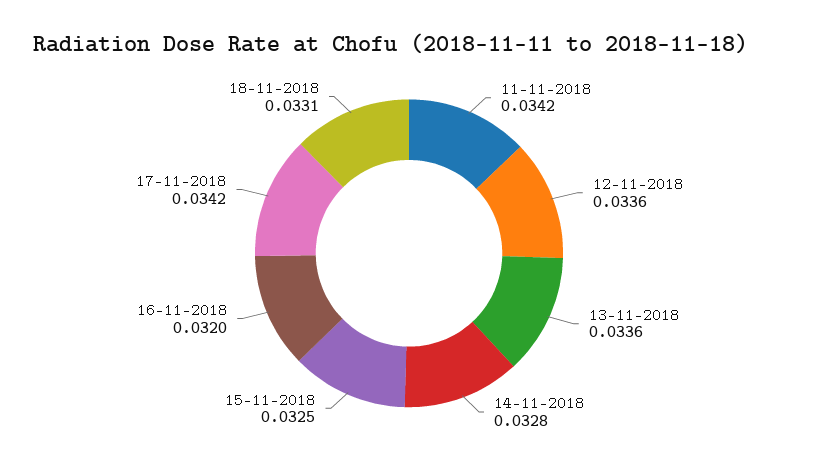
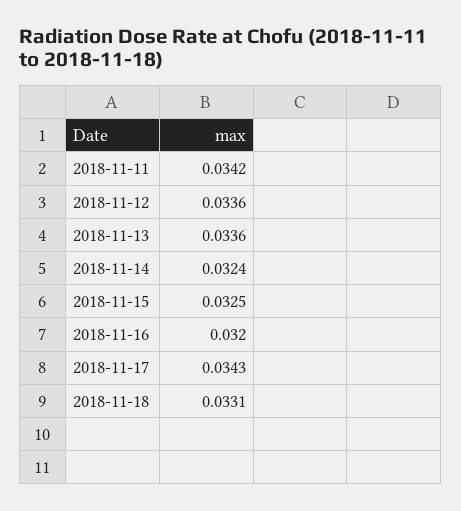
  {
    "11-11-2018": 0.0342,
    "12-11-2018": 0.0336,
    "13-11-2018": 0.0336,
-   "14-11-2018": 0.0328,
+   "14-11-2018": 0.0324,
    "15-11-2018": 0.0325,
    "16-11-2018": 0.032,
-   "17-11-2018": 0.0342,
+   "17-11-2018": 0.0343,
    "18-11-2018": 0.0331
  }

